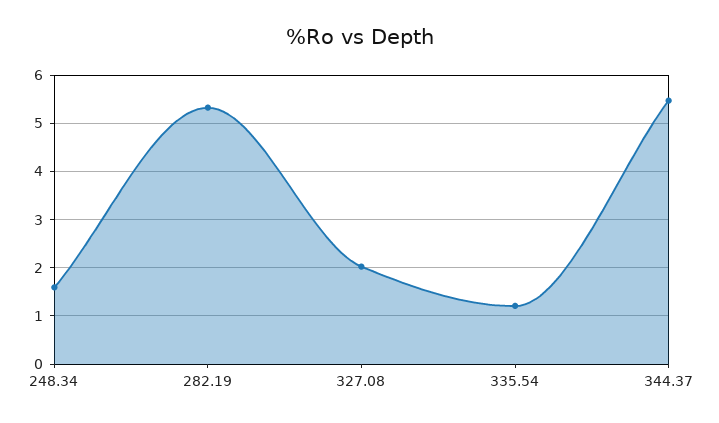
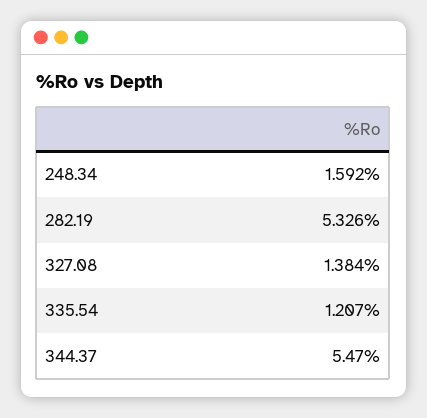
  {
    "248.34": 1.592,
    "282.19": 5.326,
-   "327.08": 2,
+   "327.08": 1.384,
    "335.54": 1.207,
    "344.37": 5.47
  }

